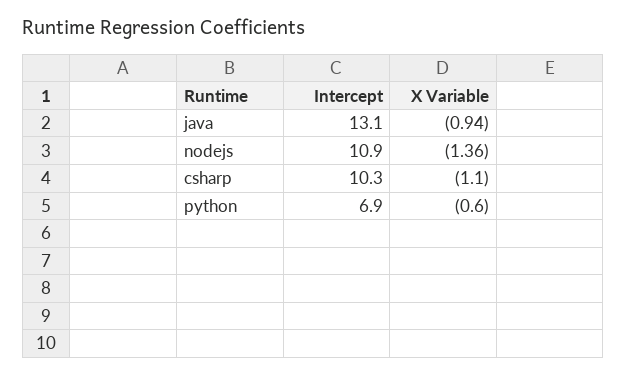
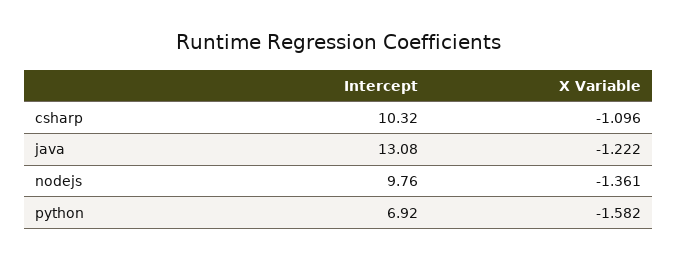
  {
    "Intercept": {
      "java": 13.08,
-     "nodejs": 10.9,
+     "nodejs": 9.76,
      "csharp": 10.32,
      "python": 6.92
    },
    "X Variable": {
-     "java": -0.94,
+     "java": -1.222,
      "nodejs": -1.361,
      "csharp": -1.096,
-     "python": -0.6
+     "python": -1.582
    }
  }

